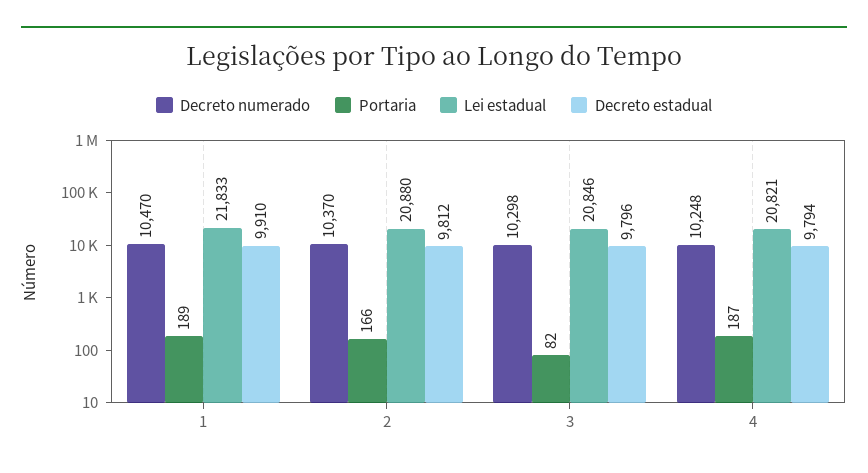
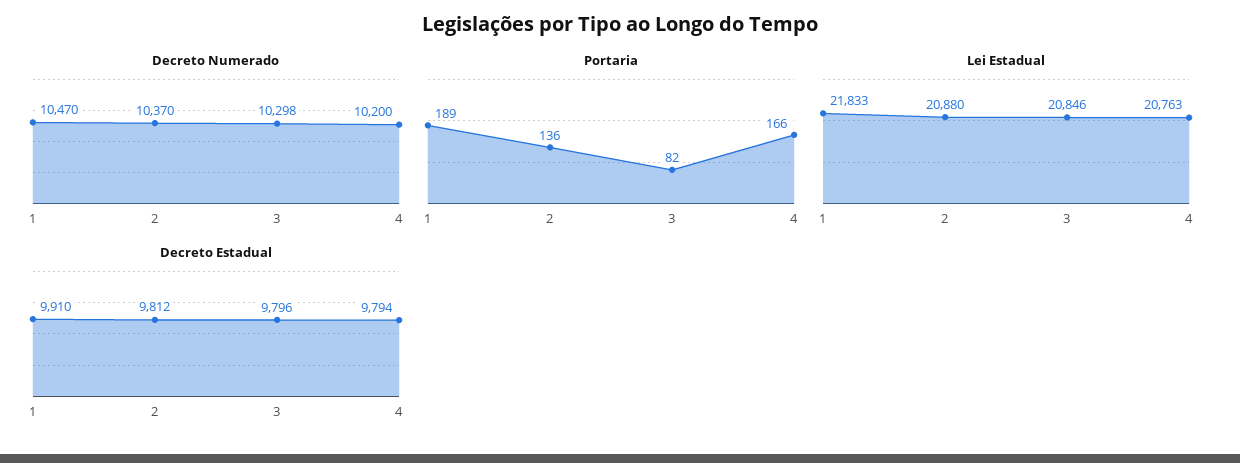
  {
    "Decreto numerado": {
      "1": 10470,
      "2": 10370,
      "3": 10298,
-     "4": 10248
+     "4": 10200
    },
    "Portaria": {
      "1": 189,
-     "2": 166,
+     "2": 136,
      "3": 82,
-     "4": 187
+     "4": 166
    },
    "Lei estadual": {
      "1": 21833,
      "2": 20880,
      "3": 20846,
-     "4": 20821
+     "4": 20763
    },
    "Decreto estadual": {
      "1": 9910,
      "2": 9812,
      "3": 9796,
      "4": 9794
    }
  }

